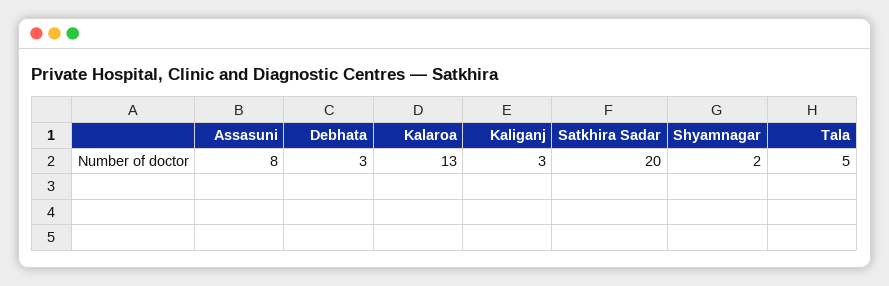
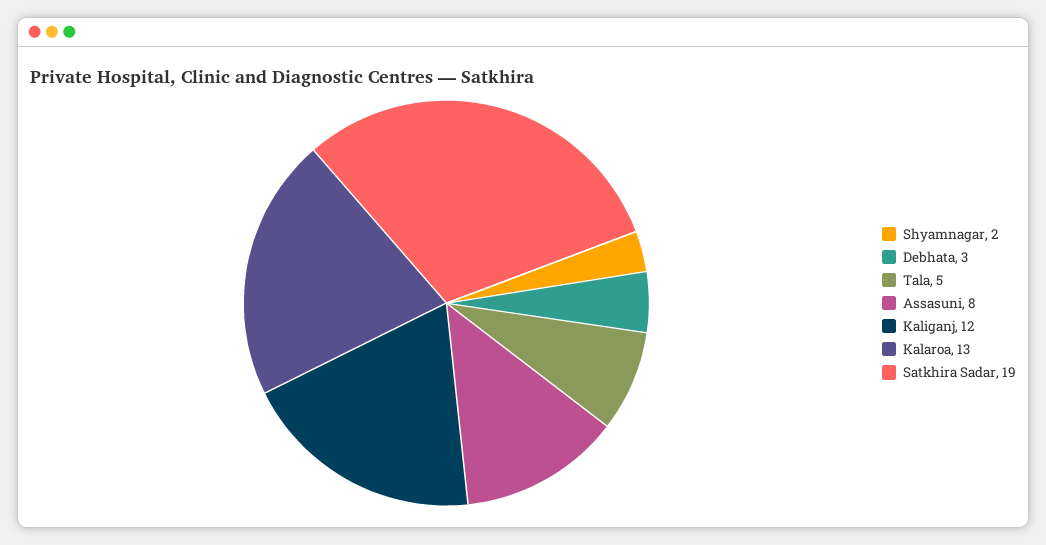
  {
    "Assasuni": 8,
    "Debhata": 3,
    "Kalaroa": 13,
-   "Kaliganj": 3,
+   "Kaliganj": 12,
-   "Satkhira Sadar": 20,
+   "Satkhira Sadar": 19,
    "Shyamnagar": 2,
    "Tala": 5
  }

